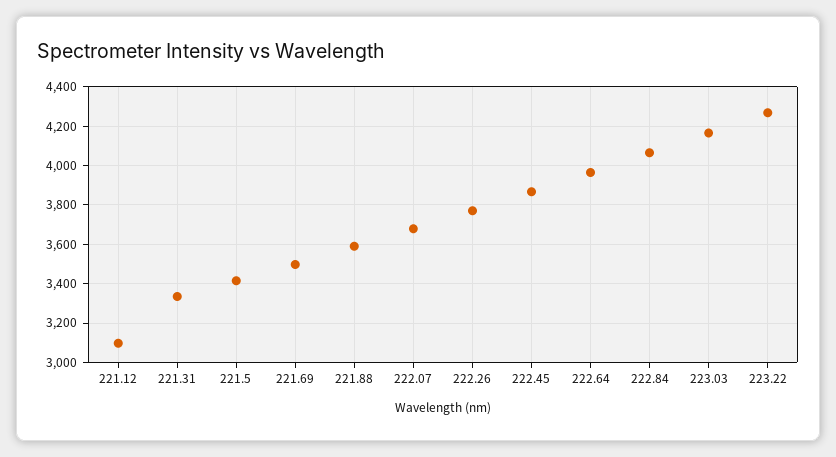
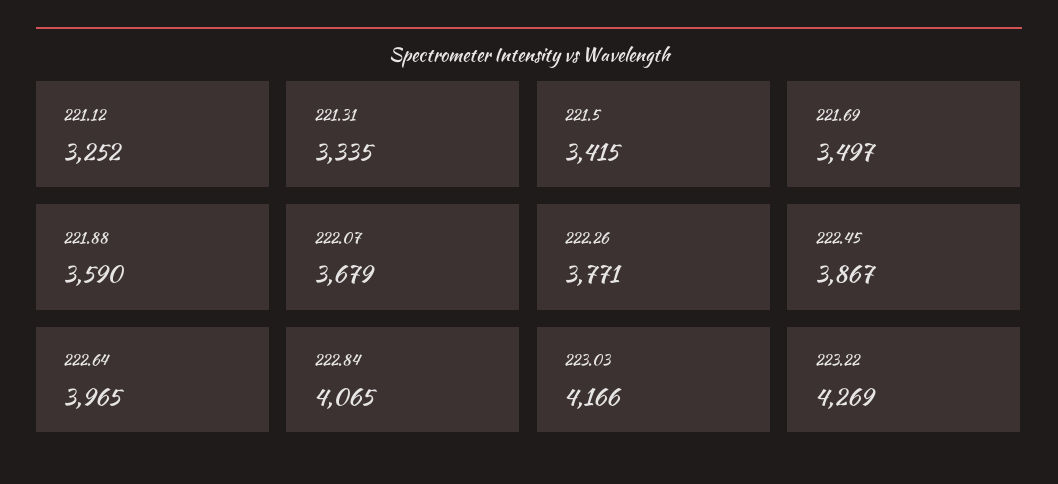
  {
-   "221.12": 3100,
+   "221.12": 3252,
    "221.31": 3335,
    "221.5": 3415,
    "221.69": 3497,
    "221.88": 3590,
    "222.07": 3679,
    "222.26": 3771,
    "222.45": 3867,
    "222.64": 3965,
    "222.84": 4065,
    "223.03": 4166,
    "223.22": 4269
  }

